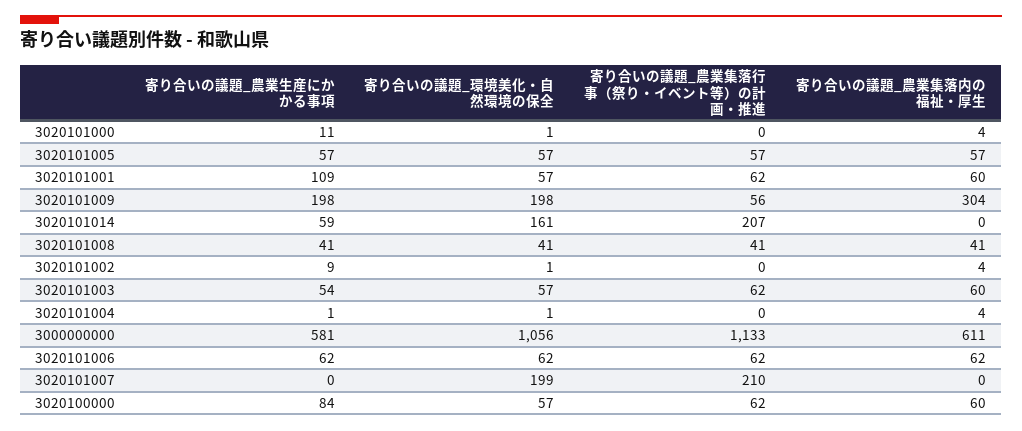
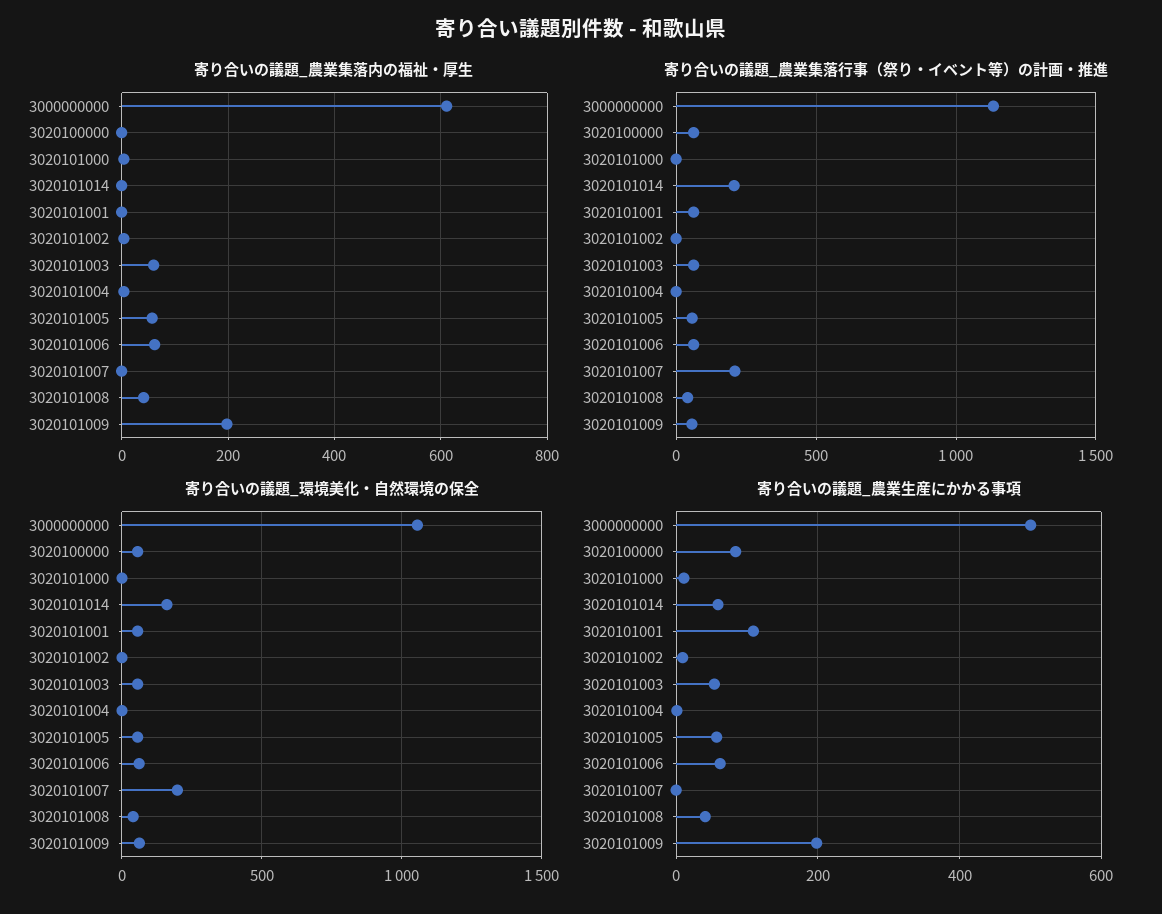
  {
    "寄り合いの議題_農業生産にかかる事項": {
      "3020101000": 11,
      "3020101005": 57,
      "3020101001": 109,
      "3020101009": 198,
      "3020101014": 59,
      "3020101008": 41,
      "3020101002": 9,
      "3020101003": 54,
      "3020101004": 1,
-     "3000000000": 581,
+     "3000000000": 500,
      "3020101006": 62,
      "3020101007": 0,
      "3020100000": 84
    },
    "寄り合いの議題_環境美化・自然環境の保全": {
      "3020101000": 1,
      "3020101005": 57,
      "3020101001": 57,
-     "3020101009": 198,
+     "3020101009": 50,
      "3020101014": 161,
      "3020101008": 41,
      "3020101002": 1,
      "3020101003": 57,
      "3020101004": 1,
      "3000000000": 1056,
      "3020101006": 62,
      "3020101007": 199,
      "3020100000": 57
    },
    "寄り合いの議題_農業集落行事（祭り・イベント等）の計画・推進": {
      "3020101000": 0,
      "3020101005": 57,
      "3020101001": 62,
      "3020101009": 56,
      "3020101014": 207,
      "3020101008": 41,
      "3020101002": 0,
      "3020101003": 62,
      "3020101004": 0,
      "3000000000": 1133,
      "3020101006": 62,
      "3020101007": 210,
      "3020100000": 62
    },
    "寄り合いの議題_農業集落内の福祉・厚生": {
      "3020101000": 4,
      "3020101005": 57,
-     "3020101001": 60,
+     "3020101001": 0,
-     "3020101009": 304,
+     "3020101009": 200,
      "3020101014": 0,
      "3020101008": 41,
      "3020101002": 4,
      "3020101003": 60,
      "3020101004": 4,
      "3000000000": 611,
      "3020101006": 62,
      "3020101007": 0,
-     "3020100000": 60
+     "3020100000": 0
    }
  }

